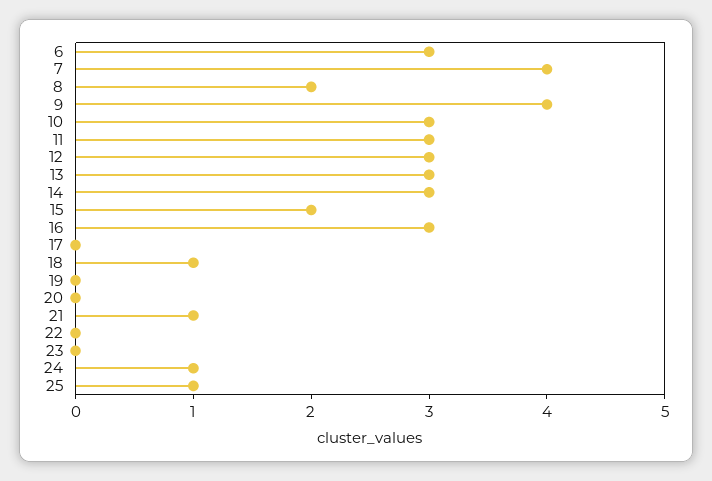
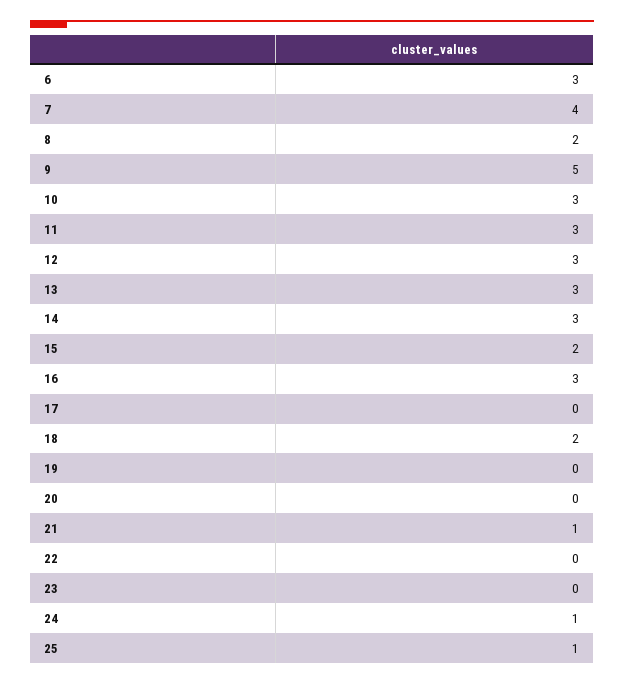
  {
    "6": 3,
    "7": 4,
    "8": 2,
-   "9": 4,
+   "9": 5,
    "10": 3,
    "11": 3,
    "12": 3,
    "13": 3,
    "14": 3,
    "15": 2,
    "16": 3,
    "17": 0,
-   "18": 1,
+   "18": 2,
    "19": 0,
    "20": 0,
    "21": 1,
    "22": 0,
    "23": 0,
    "24": 1,
    "25": 1
  }

